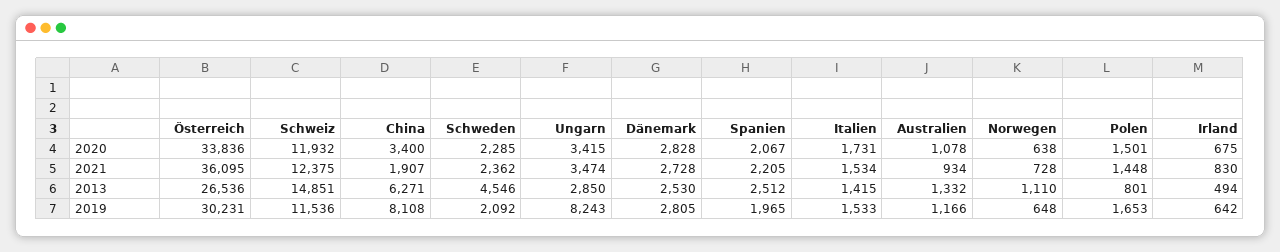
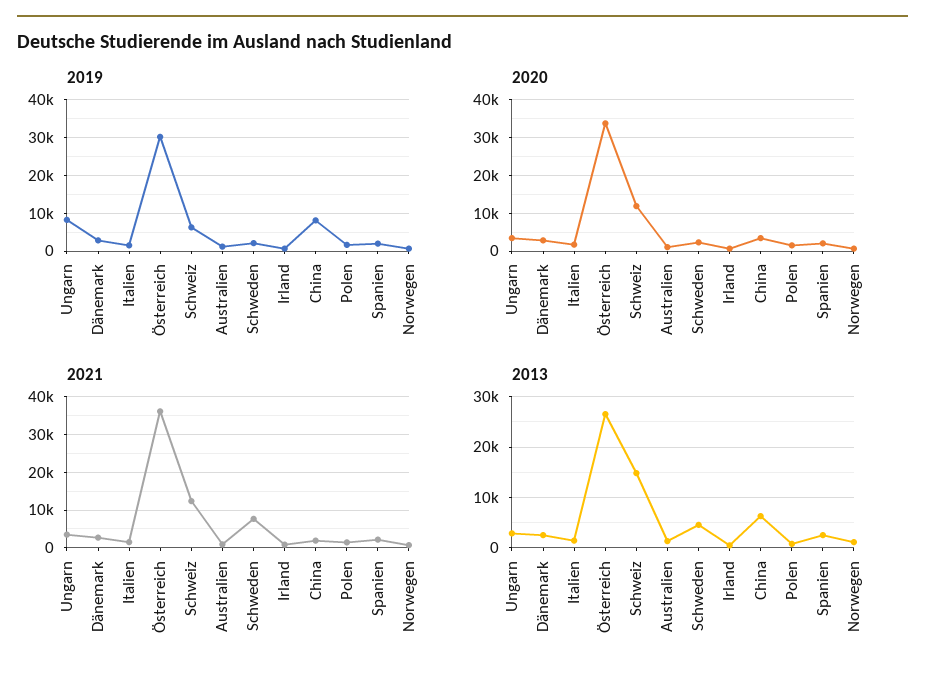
  {
    "2020": {
      "Österreich": 33836,
      "Schweiz": 11932,
      "China": 3400,
      "Schweden": 2285,
      "Ungarn": 3415,
      "Dänemark": 2828,
      "Spanien": 2067,
      "Italien": 1731,
      "Australien": 1078,
      "Norwegen": 638,
      "Polen": 1501,
      "Irland": 675
    },
    "2021": {
      "Österreich": 36095,
      "Schweiz": 12375,
      "China": 1907,
-     "Schweden": 2362,
+     "Schweden": 8000,
      "Ungarn": 3474,
      "Dänemark": 2728,
      "Spanien": 2205,
      "Italien": 1534,
      "Australien": 934,
      "Norwegen": 728,
      "Polen": 1448,
      "Irland": 830
    },
    "2013": {
      "Österreich": 26536,
      "Schweiz": 14851,
      "China": 6271,
      "Schweden": 4546,
      "Ungarn": 2850,
      "Dänemark": 2530,
      "Spanien": 2512,
      "Italien": 1415,
      "Australien": 1332,
      "Norwegen": 1110,
      "Polen": 801,
      "Irland": 494
    },
    "2019": {
      "Österreich": 30231,
-     "Schweiz": 11536,
+     "Schweiz": 6000,
      "China": 8108,
      "Schweden": 2092,
      "Ungarn": 8243,
      "Dänemark": 2805,
      "Spanien": 1965,
      "Italien": 1533,
      "Australien": 1166,
      "Norwegen": 648,
      "Polen": 1653,
      "Irland": 642
    }
  }

